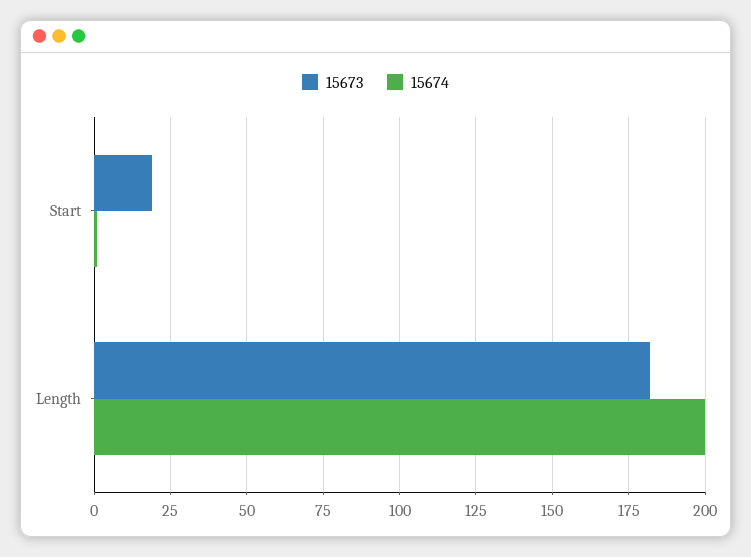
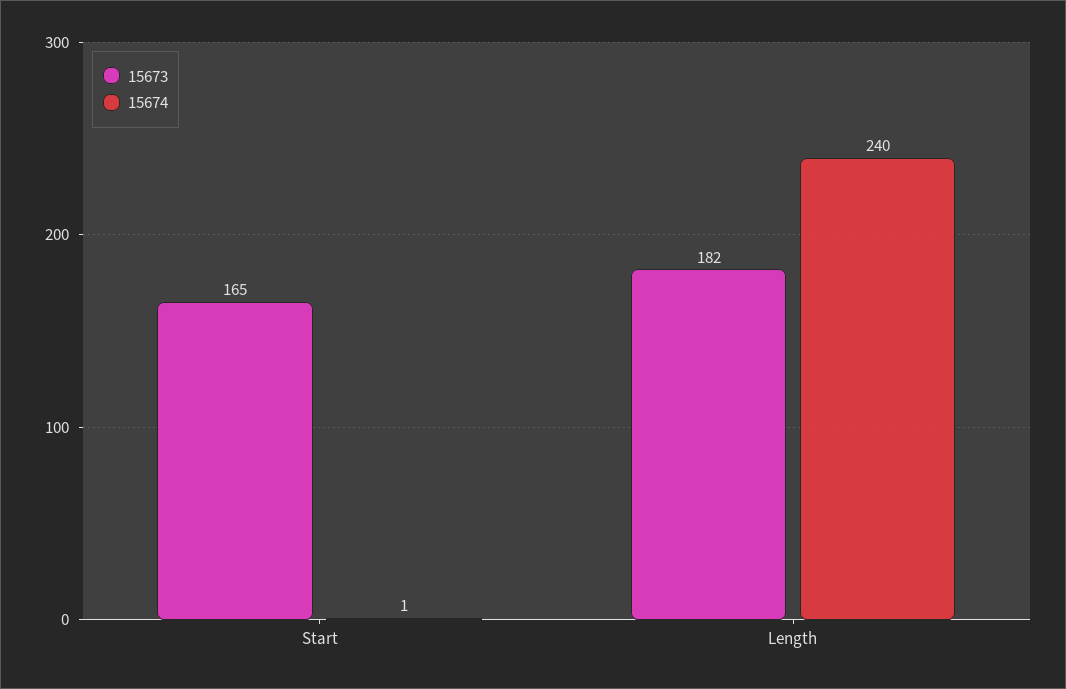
  {
    "15673": {
-     "Start": 20,
+     "Start": 165,
      "Length": 182
    },
    "15674": {
      "Start": 1,
-     "Length": 200
+     "Length": 240
    }
  }

